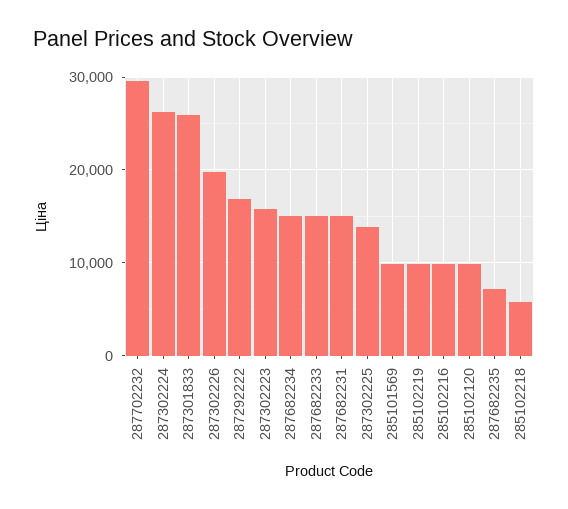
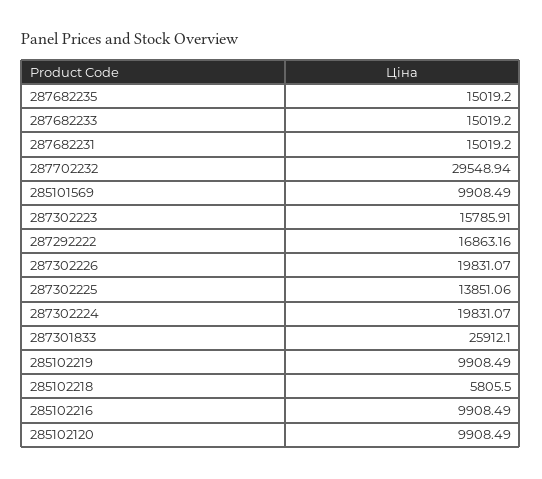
  {
    "287702232": 29548.94,
-   "287302224": 26000,
+   "287302224": 19831.07,
    "287301833": 25912.1,
    "287302226": 19831.07,
    "287292222": 16863.16,
    "287302223": 15785.91,
-   "287682234": 15000,
    "287682233": 15019.2,
    "287682231": 15019.2,
    "287302225": 13851.06,
    "285101569": 9908.49,
    "285102219": 9908.49,
    "285102216": 9908.49,
    "285102120": 9908.49,
-   "287682235": 7000,
+   "287682235": 15019.2,
    "285102218": 5805.5
  }

